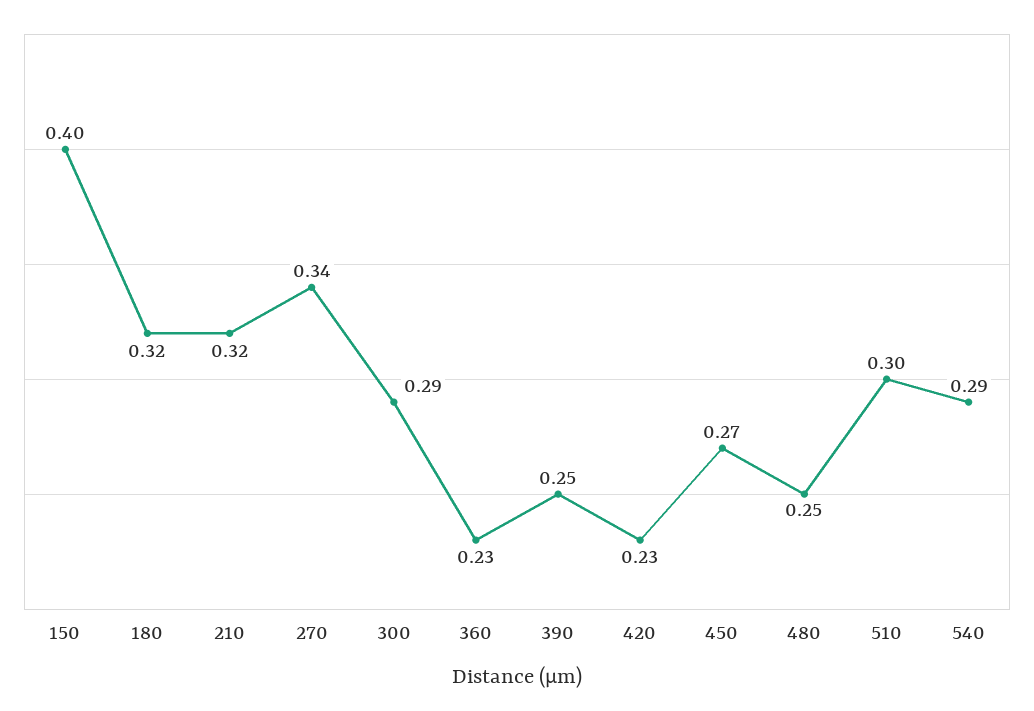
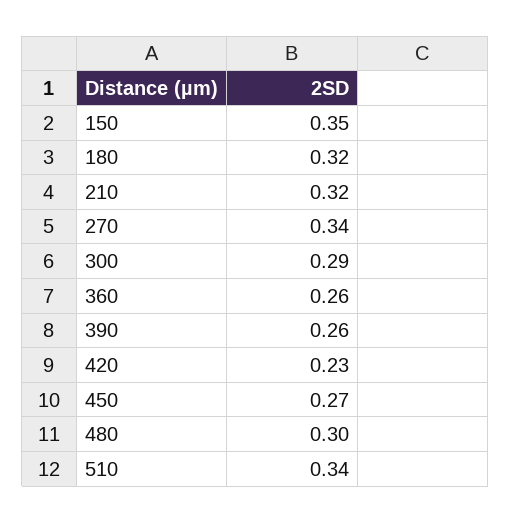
  {
-   "150": 0.4,
+   "150": 0.35,
    "180": 0.32,
    "210": 0.32,
    "270": 0.34,
    "300": 0.29,
-   "360": 0.23,
+   "360": 0.26,
-   "390": 0.25,
+   "390": 0.26,
    "420": 0.23,
    "450": 0.27,
-   "480": 0.25,
+   "480": 0.3,
-   "510": 0.3,
+   "510": 0.34
-   "540": 0.29
  }

